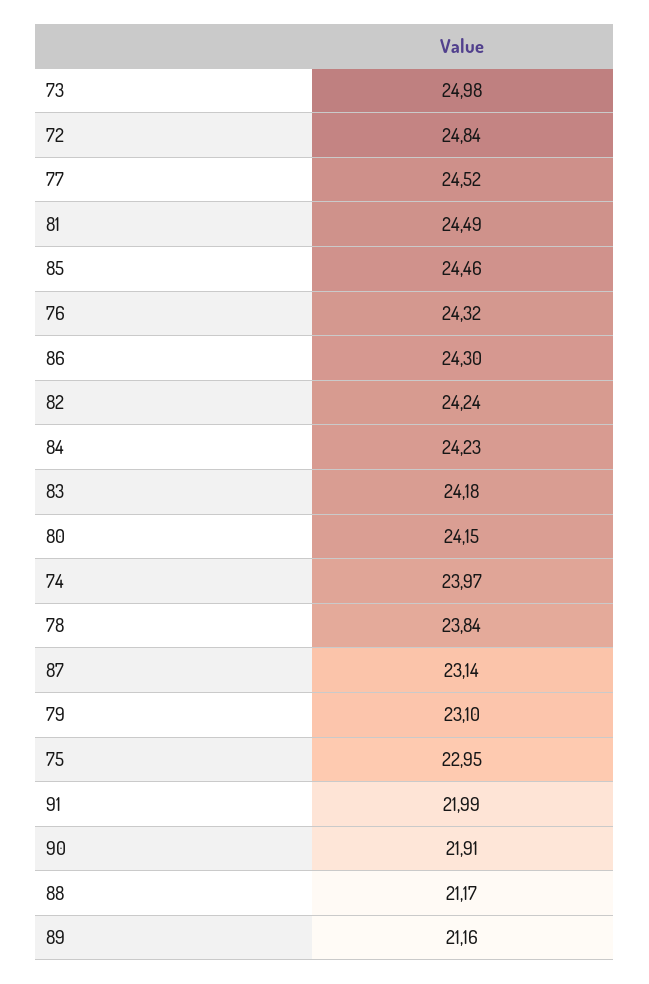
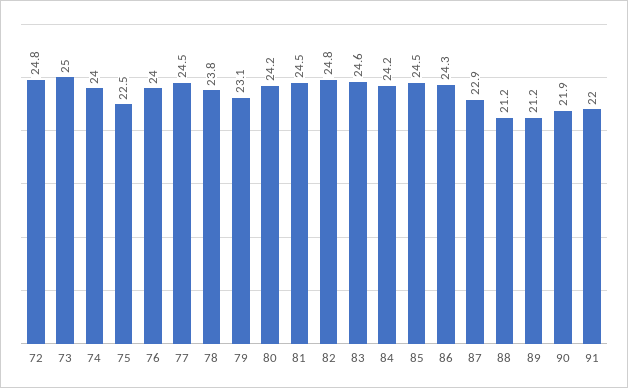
  {
    "73": 24.98,
    "72": 24.84,
    "77": 24.52,
    "81": 24.49,
    "85": 24.46,
-   "76": 24.32,
+   "76": 24,
    "86": 24.3,
-   "82": 24.24,
+   "82": 24.8,
    "84": 24.23,
-   "83": 24.18,
+   "83": 24.6,
    "80": 24.15,
    "74": 23.97,
    "78": 23.84,
-   "87": 23.14,
+   "87": 22.9,
    "79": 23.1,
-   "75": 22.95,
+   "75": 22.5,
    "91": 21.99,
    "90": 21.91,
    "88": 21.17,
    "89": 21.16
  }

